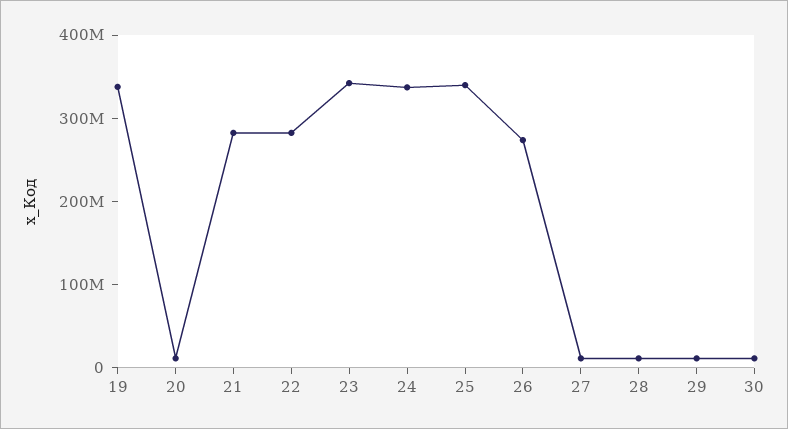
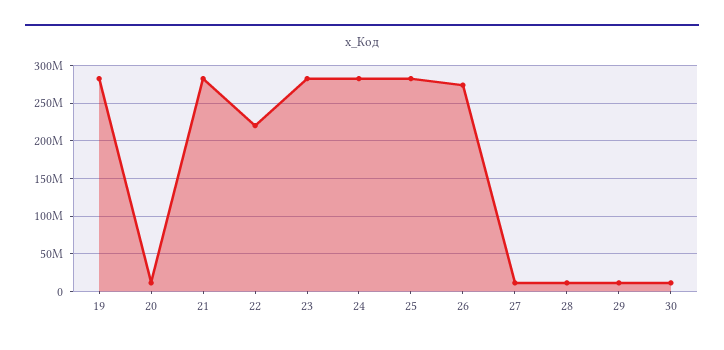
  {
-   "19": 340000000,
+   "19": 280000000,
    "20": 10000000,
    "21": 280000000,
-   "22": 280000000,
+   "22": 220000000,
-   "23": 340000000,
+   "23": 280000000,
-   "24": 340000000,
+   "24": 280000000,
-   "25": 340000000,
+   "25": 280000000,
    "26": 270000000,
    "27": 10000000,
    "28": 10000000,
    "29": 10000000,
    "30": 10000000
  }

